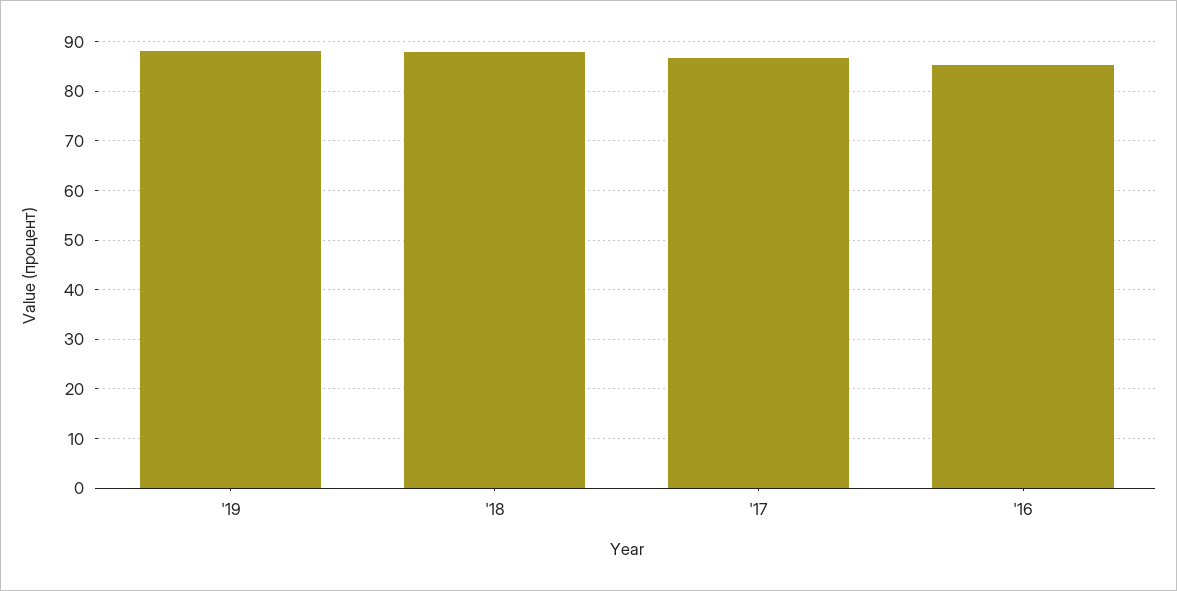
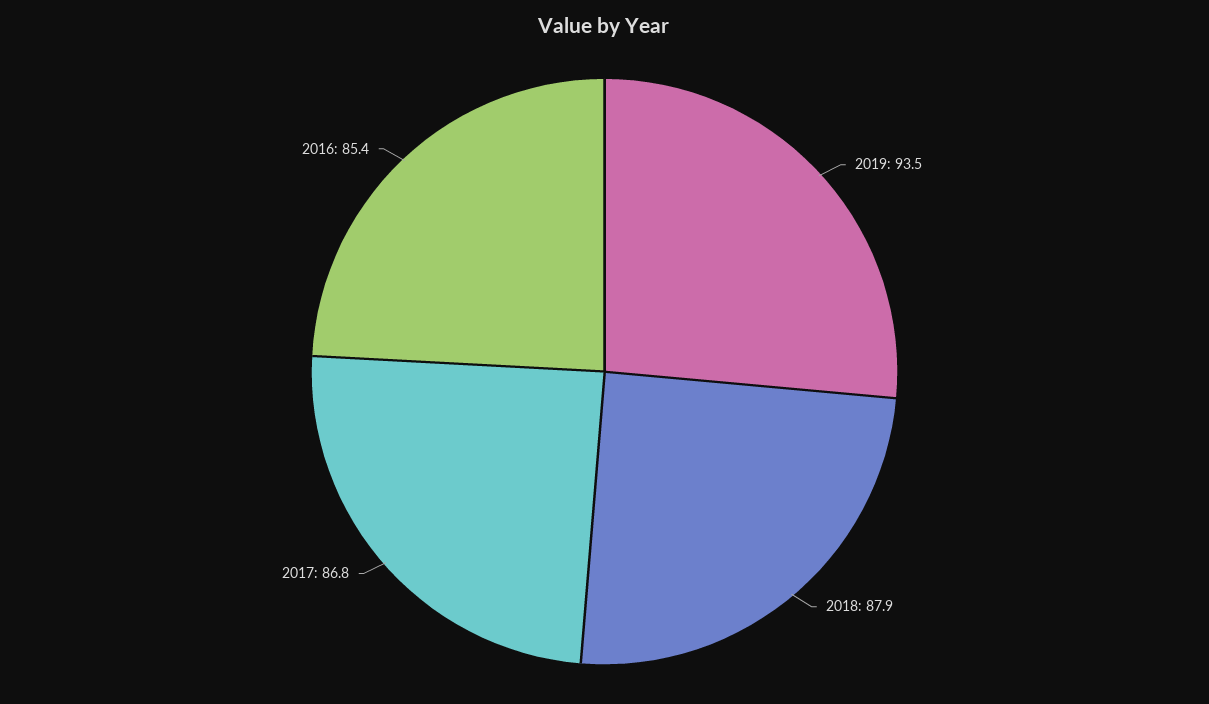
  {
-   "'19": 88,
+   "'19": 93.5,
    "'18": 87.9,
    "'17": 86.8,
    "'16": 85.4
  }

